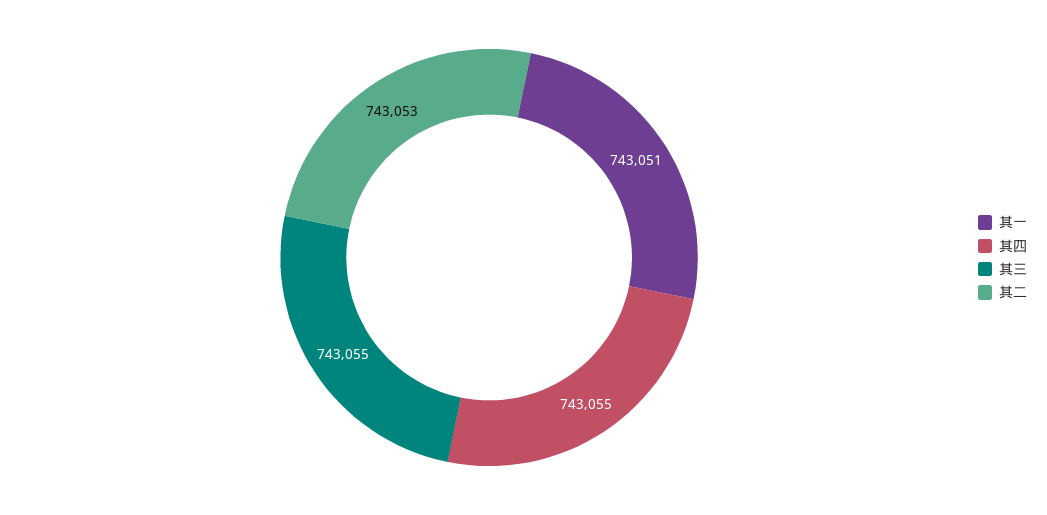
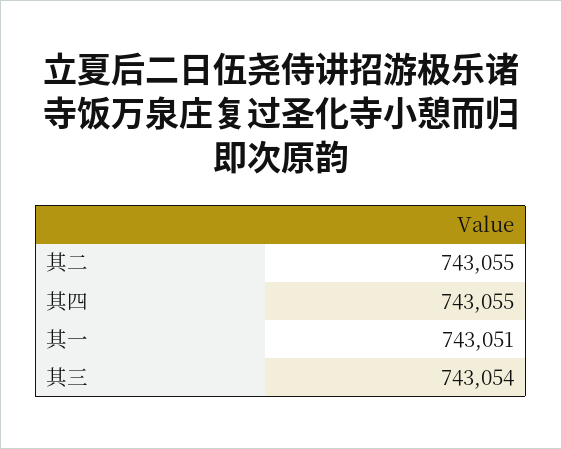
  {
    "其一": 743051,
    "其四": 743055,
-   "其三": 743055,
+   "其三": 743054,
-   "其二": 743053
+   "其二": 743055
  }

